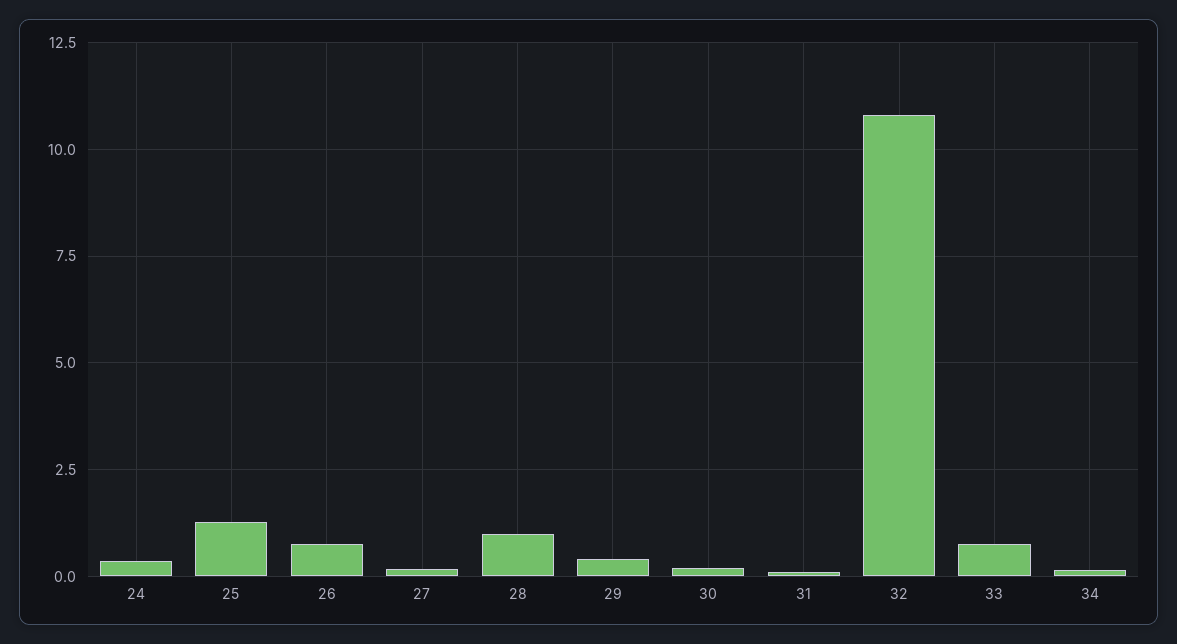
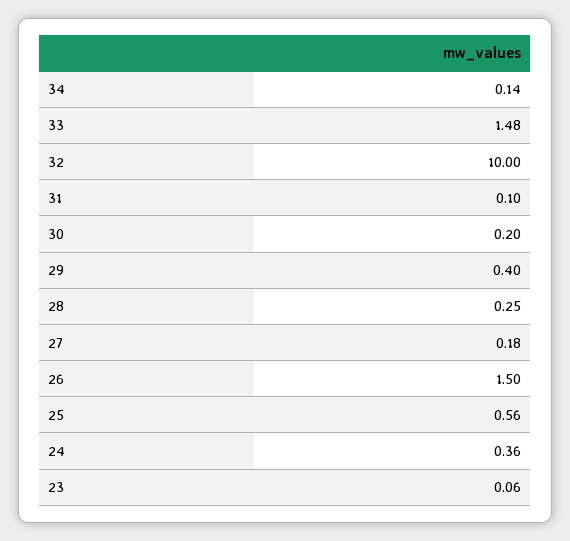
  {
    "24": 0.36,
-   "25": 1.25,
+   "25": 0.56,
-   "26": 0.75,
+   "26": 1.5,
    "27": 0.18,
-   "28": 1,
+   "28": 0.25,
    "29": 0.4,
    "30": 0.2,
    "31": 0.1,
-   "32": 10.75,
+   "32": 10,
-   "33": 0.75,
+   "33": 1.48,
-   "34": 0.14
+   "34": 0.14,
+   "23": 0.06
  }

